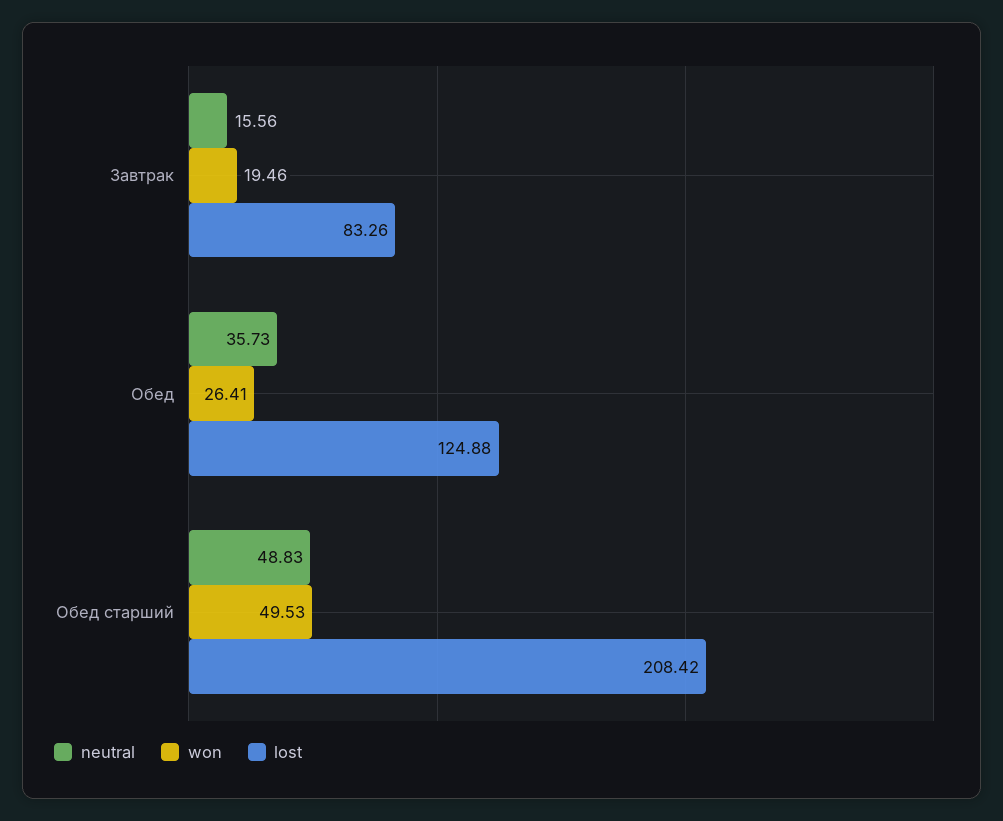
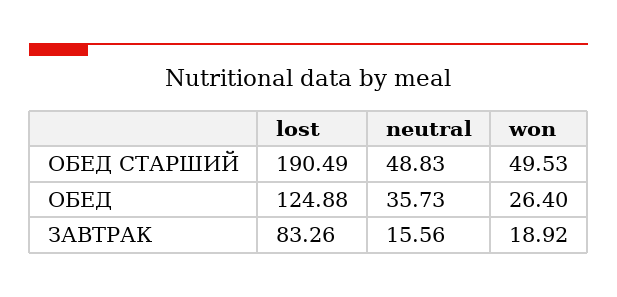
  {
    "neutral": {
      "Завтрак": 15.56,
      "Обед": 35.73,
      "Обед старший": 48.83
    },
    "won": {
-     "Завтрак": 19.46,
+     "Завтрак": 18.92,
-     "Обед": 26.41,
+     "Обед": 26.4,
      "Обед старший": 49.53
    },
    "lost": {
      "Завтрак": 83.26,
      "Обед": 124.88,
-     "Обед старший": 208.42
+     "Обед старший": 190.49
    }
  }

